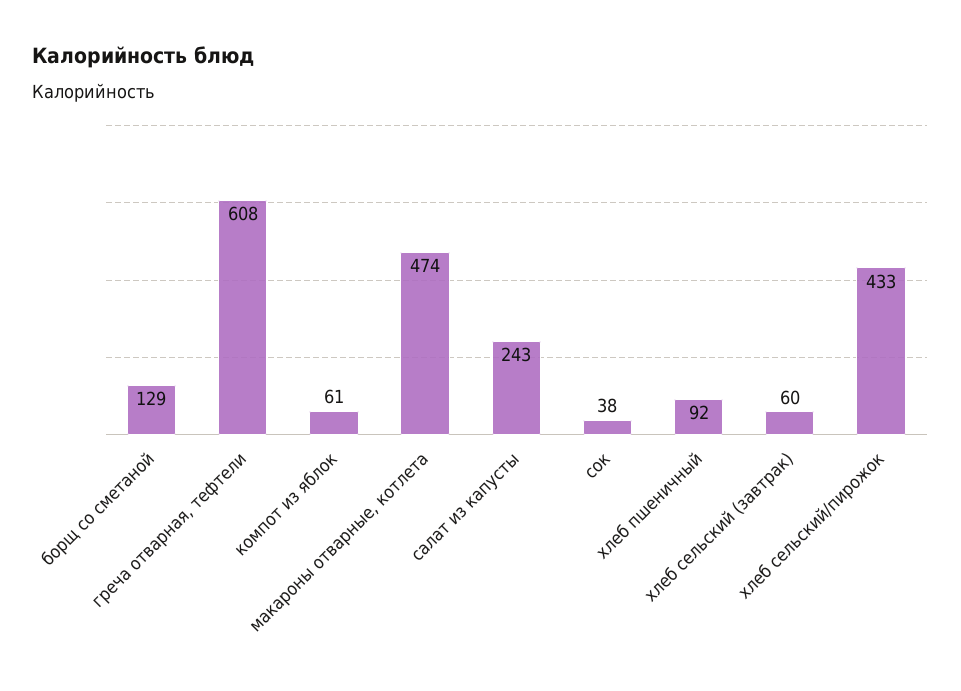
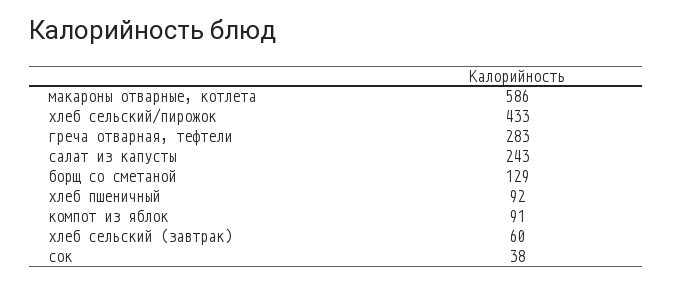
  {
    "борщ со сметаной": 129,
-   "греча отварная, тефтели": 608,
+   "греча отварная, тефтели": 283,
-   "компот из яблок": 61,
+   "компот из яблок": 91,
-   "макароны отварные, котлета": 474,
+   "макароны отварные, котлета": 586,
    "салат из капусты": 243,
    "сок": 38,
    "хлеб пшеничный": 92,
    "хлеб сельский (завтрак)": 60,
    "хлеб сельский/пирожок": 433
  }

